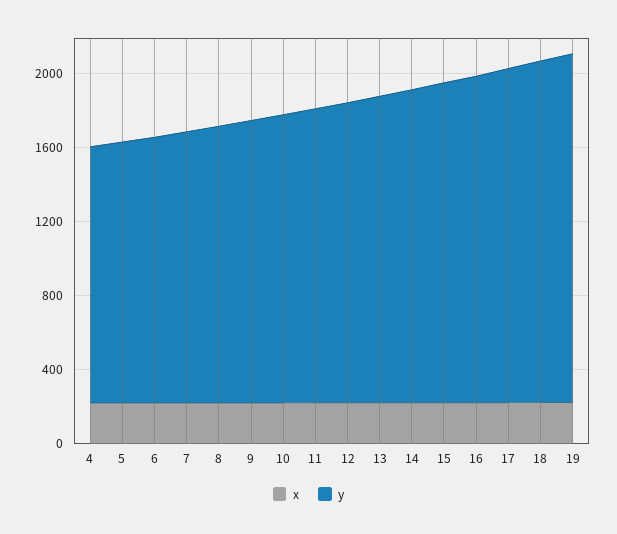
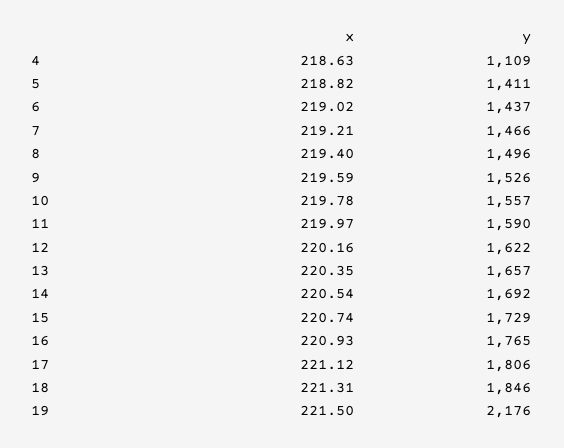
  {
    "x": {
      "4": 218.63,
      "5": 218.82,
      "6": 219.02,
      "7": 219.21,
      "8": 219.4,
      "9": 219.59,
      "10": 219.78,
      "11": 219.97,
      "12": 220.16,
      "13": 220.35,
      "14": 220.54,
      "15": 220.74,
      "16": 220.93,
      "17": 221.12,
      "18": 221.31,
      "19": 221.5
    },
    "y": {
-     "4": 1400,
+     "4": 1109,
      "5": 1411,
      "6": 1437,
      "7": 1466,
      "8": 1496,
      "9": 1526,
      "10": 1557,
      "11": 1590,
      "12": 1622,
      "13": 1657,
      "14": 1692,
      "15": 1729,
      "16": 1765,
      "17": 1806,
      "18": 1846,
-     "19": 1900
+     "19": 2176
    }
  }

